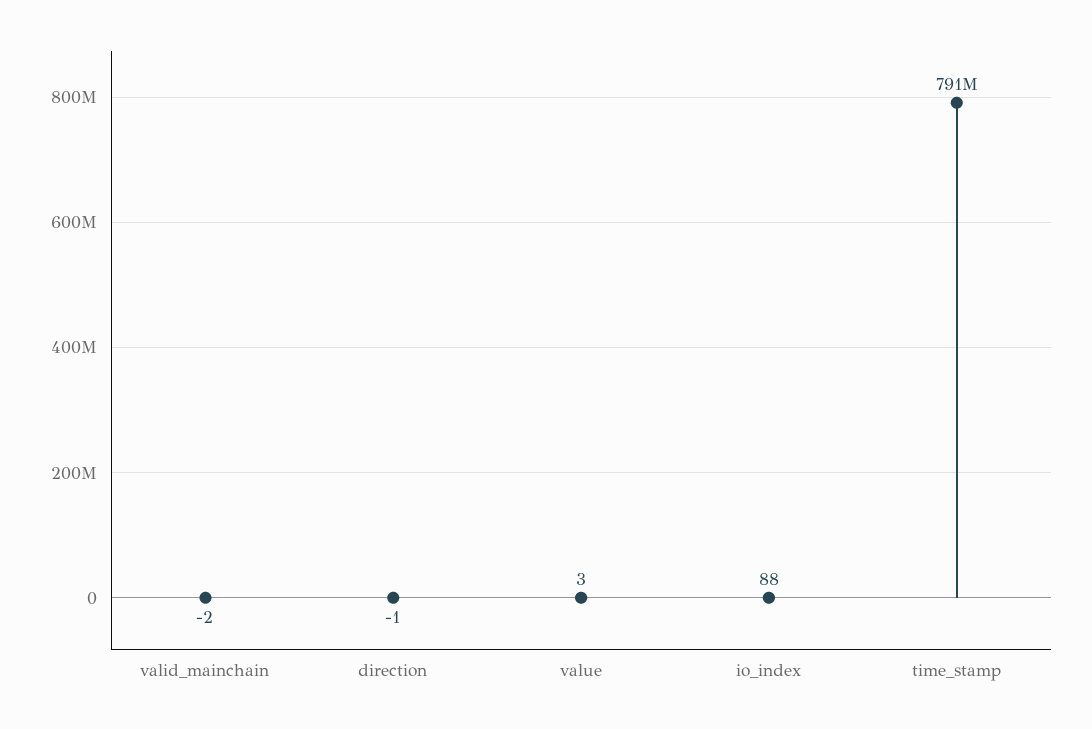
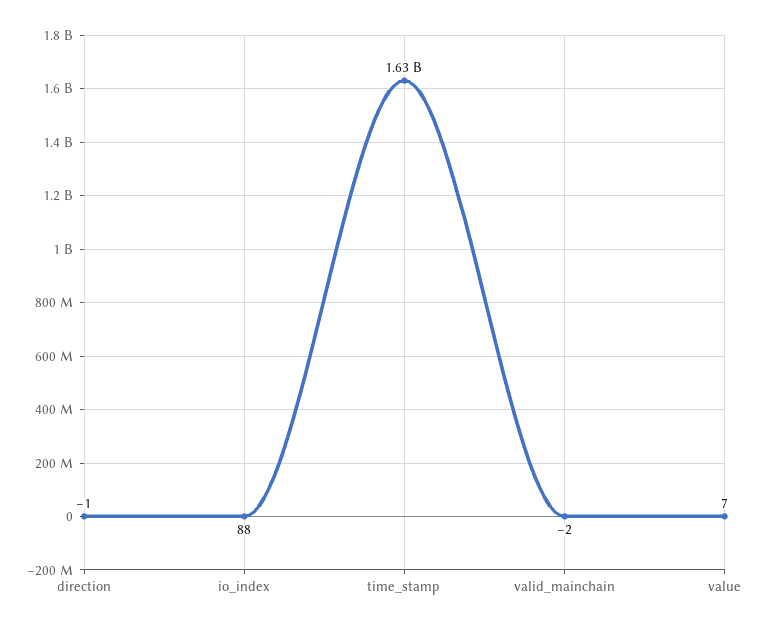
  {
    "valid_mainchain": -2,
    "direction": -1,
-   "value": 3,
+   "value": 7,
    "io_index": 88,
-   "time_stamp": 791000000
+   "time_stamp": 1630000000
  }

